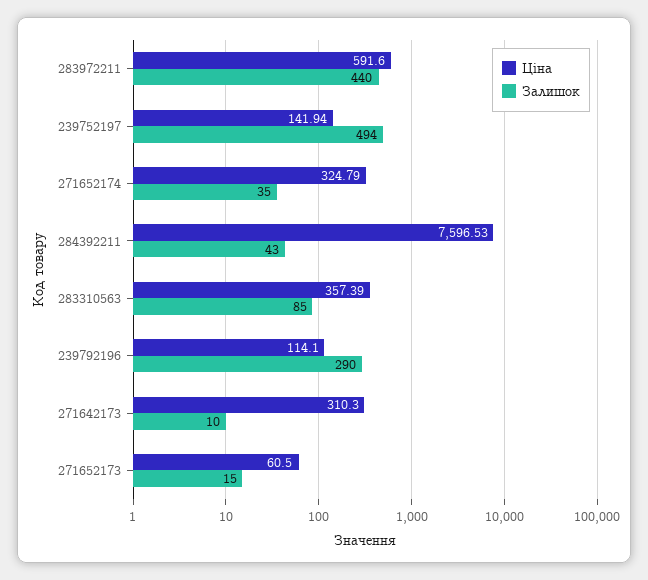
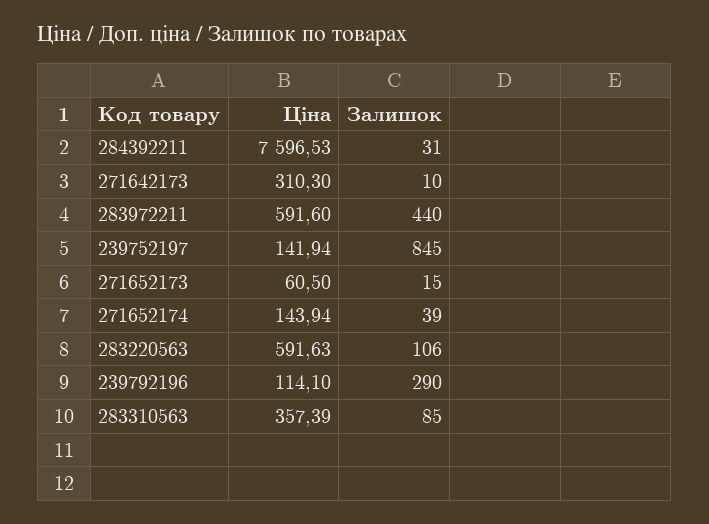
  {
    "Ціна": {
      "283972211": 591.6,
      "239752197": 141.94,
-     "271652174": 324.79,
+     "271652174": 143.94,
      "284392211": 7596.53,
      "283310563": 357.39,
      "239792196": 114.1,
      "271642173": 310.3,
-     "271652173": 60.5
+     "271652173": 60.5,
+     "283220563": 591.63
    },
    "Залишок": {
      "283972211": 440,
-     "239752197": 494,
+     "239752197": 845,
-     "271652174": 35,
+     "271652174": 39,
-     "284392211": 43,
+     "284392211": 31,
      "283310563": 85,
      "239792196": 290,
      "271642173": 10,
-     "271652173": 15
+     "271652173": 15,
+     "283220563": 106
    }
  }

